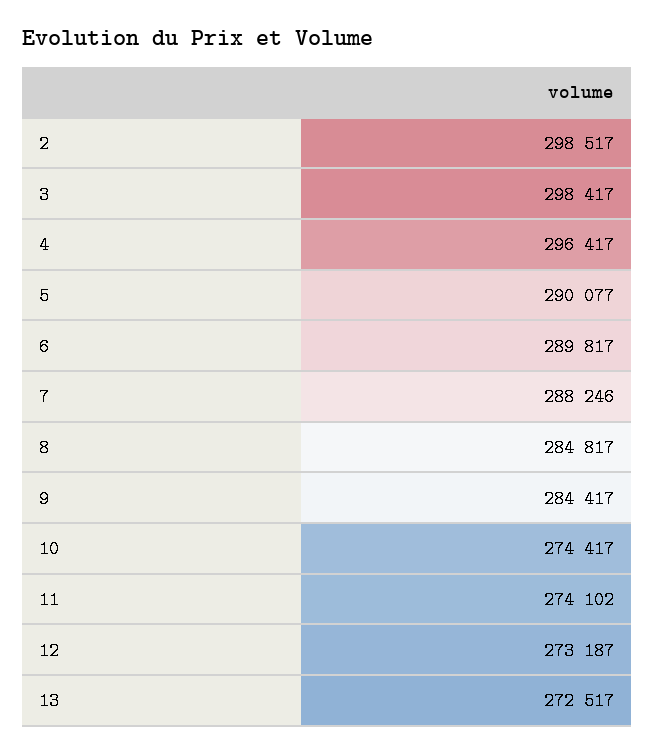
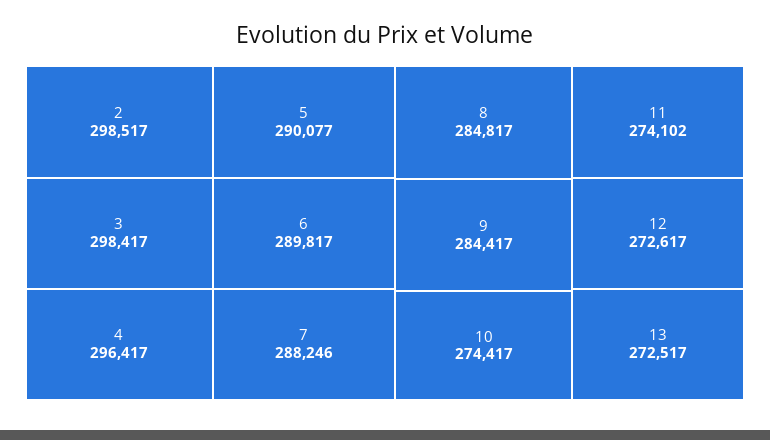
  {
    "2": 298517,
    "3": 298417,
    "4": 296417,
    "5": 290077,
    "6": 289817,
    "7": 288246,
    "8": 284817,
    "9": 284417,
    "10": 274417,
    "11": 274102,
-   "12": 273187,
+   "12": 272617,
    "13": 272517
  }

